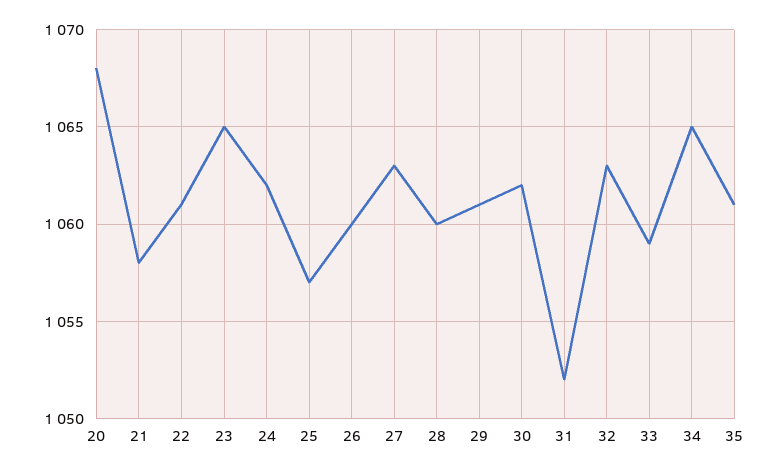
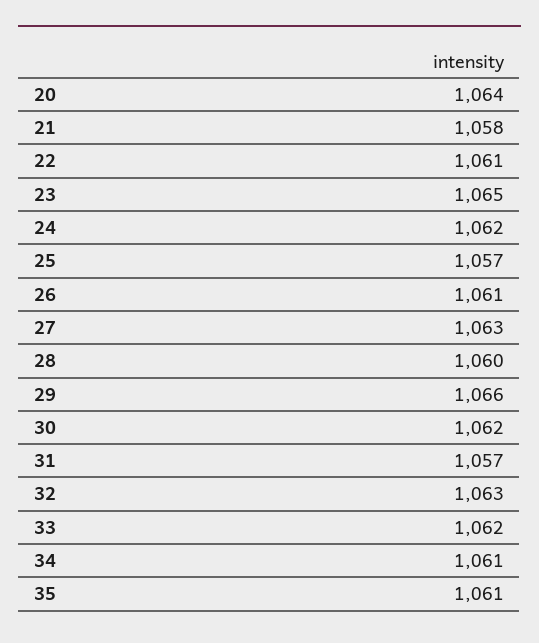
  {
-   "20": 1068,
+   "20": 1064,
    "21": 1058,
    "22": 1061,
    "23": 1065,
    "24": 1062,
    "25": 1057,
-   "26": 1060,
+   "26": 1061,
    "27": 1063,
    "28": 1060,
-   "29": 1061,
+   "29": 1066,
    "30": 1062,
-   "31": 1052,
+   "31": 1057,
    "32": 1063,
-   "33": 1059,
+   "33": 1062,
-   "34": 1065,
+   "34": 1061,
    "35": 1061
  }

